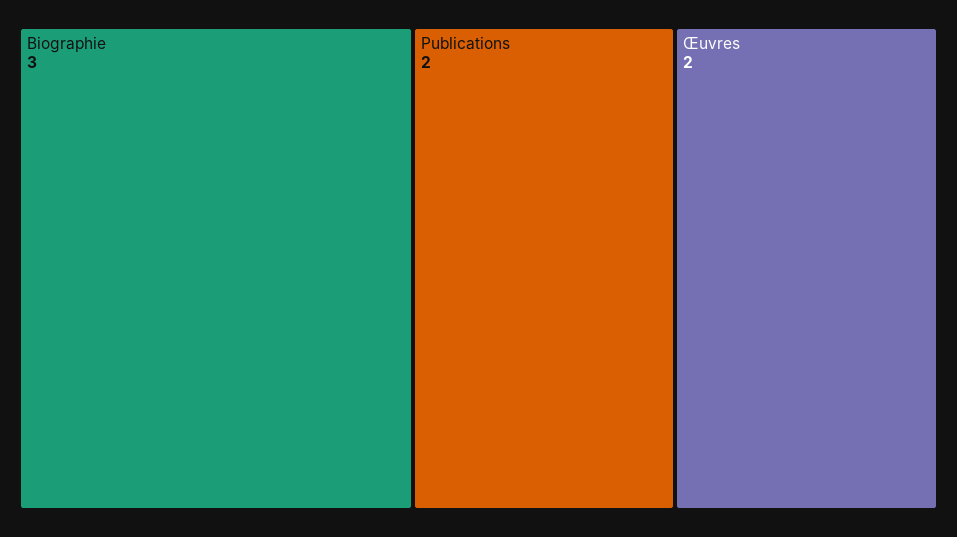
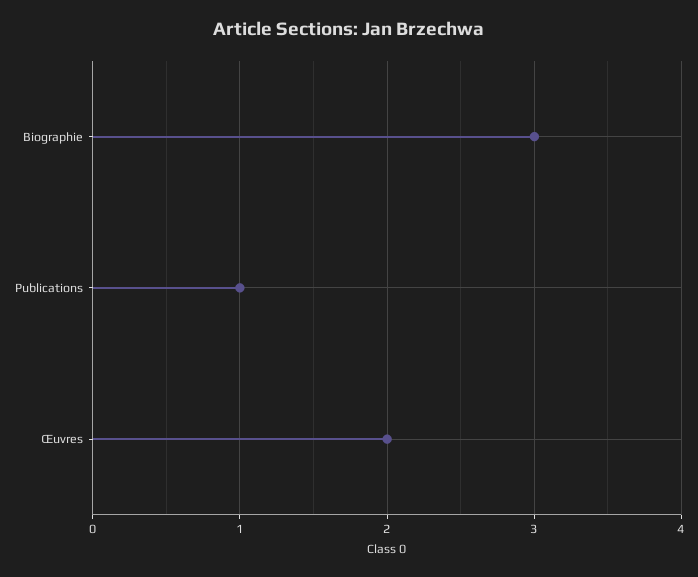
  {
    "Biographie": 3,
-   "Publications": 2,
+   "Publications": 1,
    "Œuvres": 2
  }

